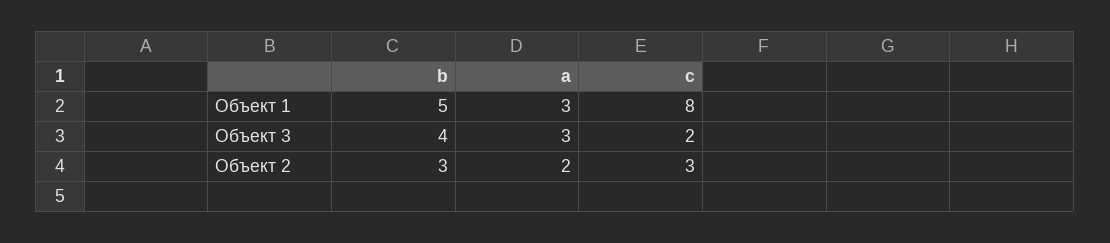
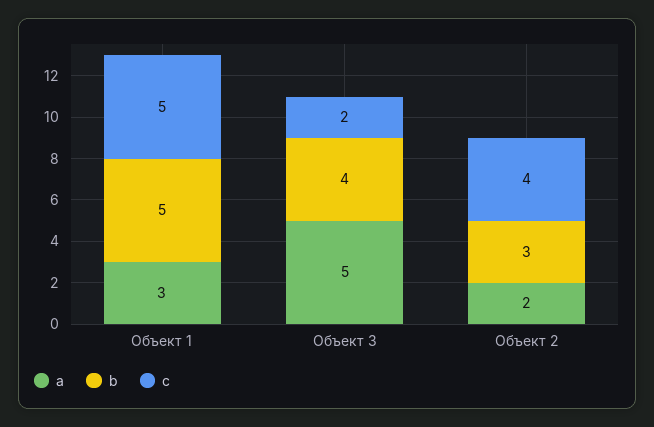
  {
    "b": {
      "Объект 1": 5,
      "Объект 3": 4,
      "Объект 2": 3
    },
    "a": {
      "Объект 1": 3,
-     "Объект 3": 3,
+     "Объект 3": 5,
      "Объект 2": 2
    },
    "c": {
-     "Объект 1": 8,
+     "Объект 1": 5,
      "Объект 3": 2,
-     "Объект 2": 3
+     "Объект 2": 4
    }
  }

